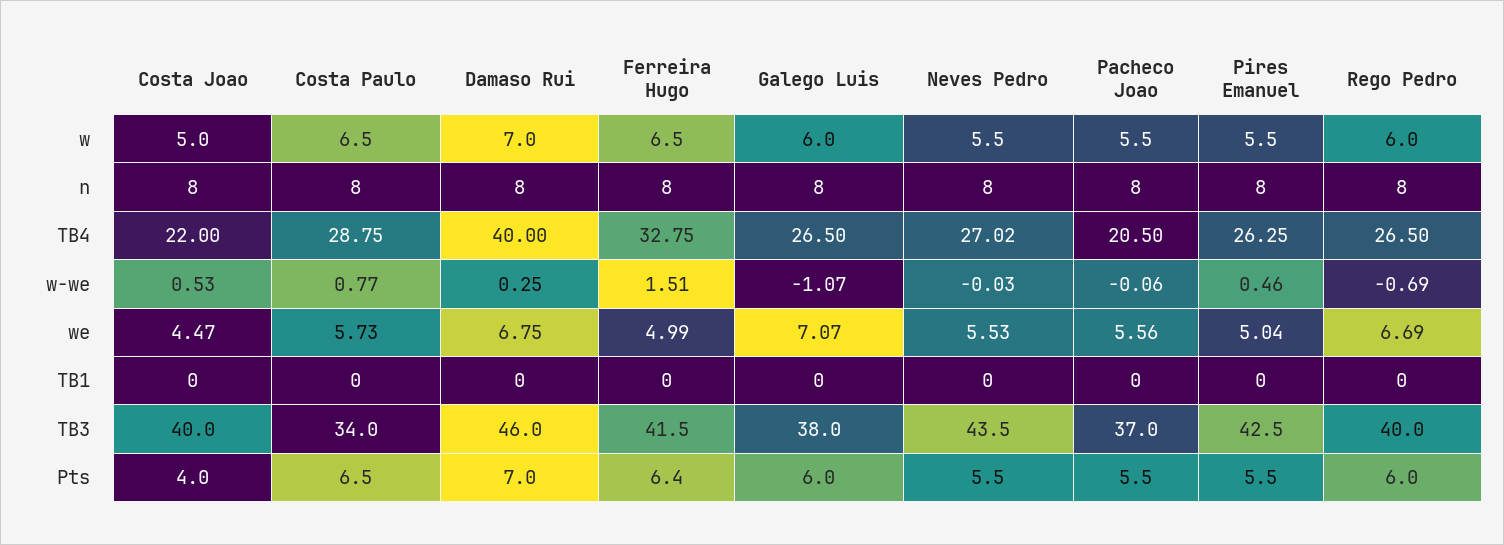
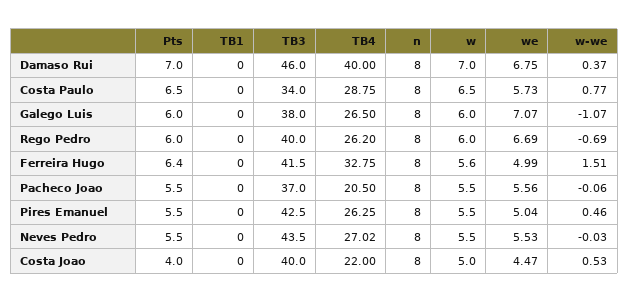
  {
    "Costa Joao": {
      "w": 5,
      "n": 8,
      "TB4": 22,
      "w-we": 0.53,
      "we": 4.47,
      "TB1": 0,
      "TB3": 40,
      "Pts": 4
    },
    "Costa Paulo": {
      "w": 6.5,
      "n": 8,
      "TB4": 28.75,
      "w-we": 0.77,
      "we": 5.73,
      "TB1": 0,
      "TB3": 34,
      "Pts": 6.5
    },
    "Damaso Rui": {
      "w": 7,
      "n": 8,
      "TB4": 40,
-     "w-we": 0.25,
+     "w-we": 0.37,
      "we": 6.75,
      "TB1": 0,
      "TB3": 46,
      "Pts": 7
    },
    "Ferreira Hugo": {
-     "w": 6.5,
+     "w": 5.6,
      "n": 8,
      "TB4": 32.75,
      "w-we": 1.51,
      "we": 4.99,
      "TB1": 0,
      "TB3": 41.5,
      "Pts": 6.4
    },
    "Galego Luis": {
      "w": 6,
      "n": 8,
      "TB4": 26.5,
      "w-we": -1.07,
      "we": 7.07,
      "TB1": 0,
      "TB3": 38,
      "Pts": 6
    },
    "Neves Pedro": {
      "w": 5.5,
      "n": 8,
      "TB4": 27.02,
      "w-we": -0.03,
      "we": 5.53,
      "TB1": 0,
      "TB3": 43.5,
      "Pts": 5.5
    },
    "Pacheco Joao": {
      "w": 5.5,
      "n": 8,
      "TB4": 20.5,
      "w-we": -0.06,
      "we": 5.56,
      "TB1": 0,
      "TB3": 37,
      "Pts": 5.5
    },
    "Pires Emanuel": {
      "w": 5.5,
      "n": 8,
      "TB4": 26.25,
      "w-we": 0.46,
      "we": 5.04,
      "TB1": 0,
      "TB3": 42.5,
      "Pts": 5.5
    },
    "Rego Pedro": {
      "w": 6,
      "n": 8,
-     "TB4": 26.5,
+     "TB4": 26.2,
      "w-we": -0.69,
      "we": 6.69,
      "TB1": 0,
      "TB3": 40,
      "Pts": 6
    }
  }

